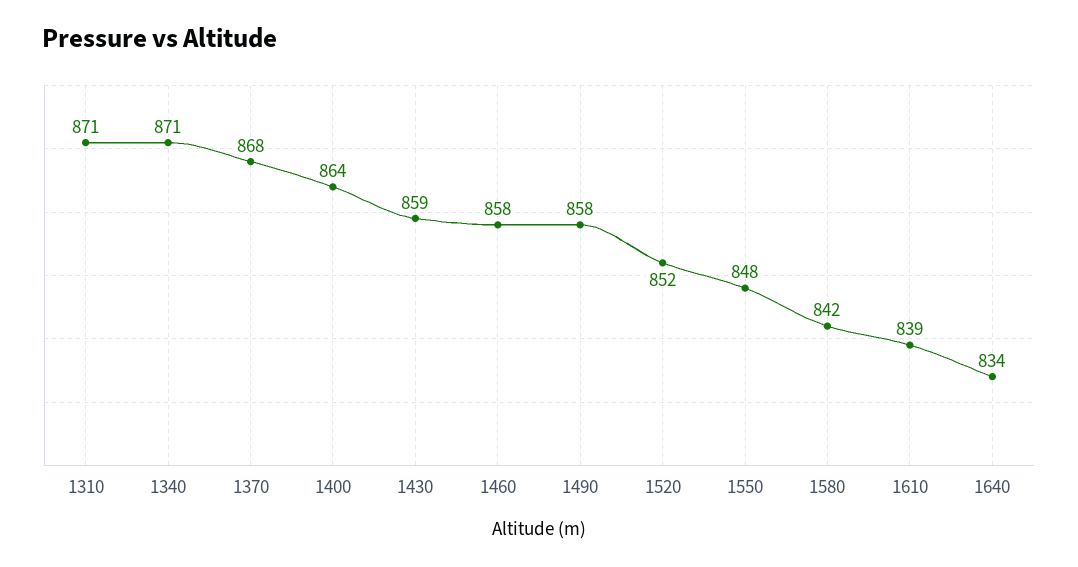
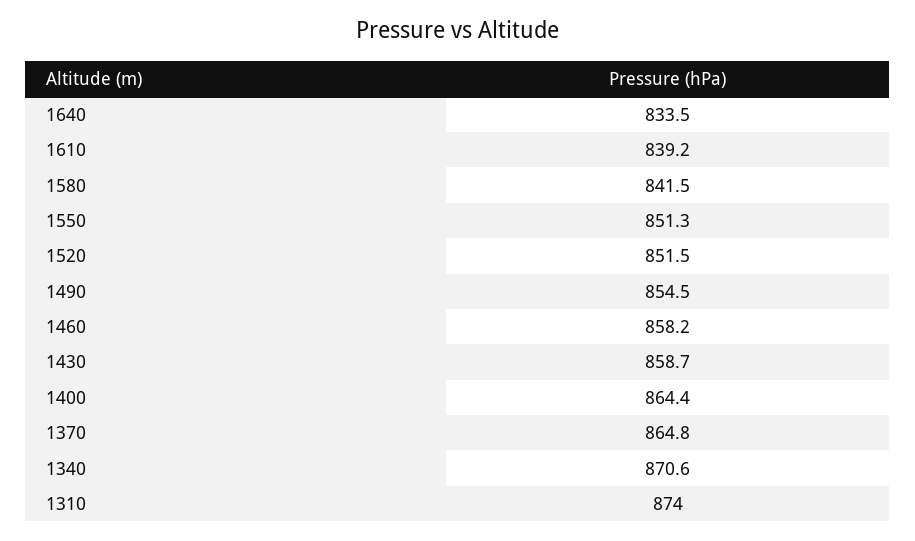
  {
-   "1310": 871,
+   "1310": 874,
    "1340": 870.6,
-   "1370": 868,
+   "1370": 864.8,
    "1400": 864.4,
    "1430": 858.7,
    "1460": 858.2,
-   "1490": 858,
+   "1490": 854.5,
    "1520": 851.5,
-   "1550": 848,
+   "1550": 851.3,
    "1580": 841.5,
    "1610": 839.2,
    "1640": 833.5
  }

